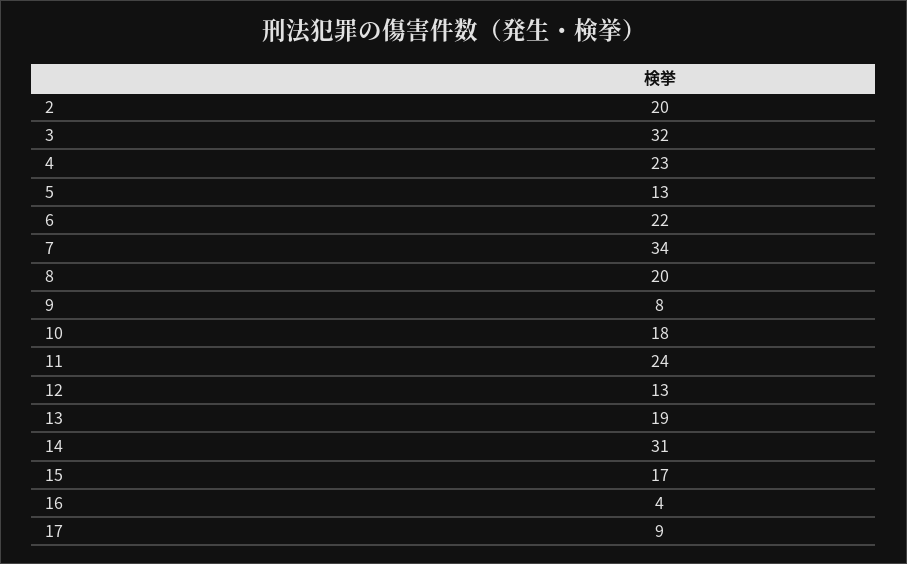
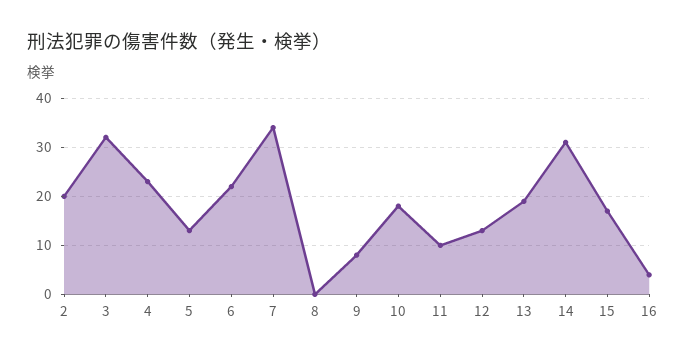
  {
    "2": 20,
    "3": 32,
    "4": 23,
    "5": 13,
    "6": 22,
    "7": 34,
-   "8": 20,
+   "8": 0,
    "9": 8,
    "10": 18,
-   "11": 24,
+   "11": 10,
    "12": 13,
    "13": 19,
    "14": 31,
    "15": 17,
-   "16": 4,
+   "16": 4
-   "17": 9
  }

